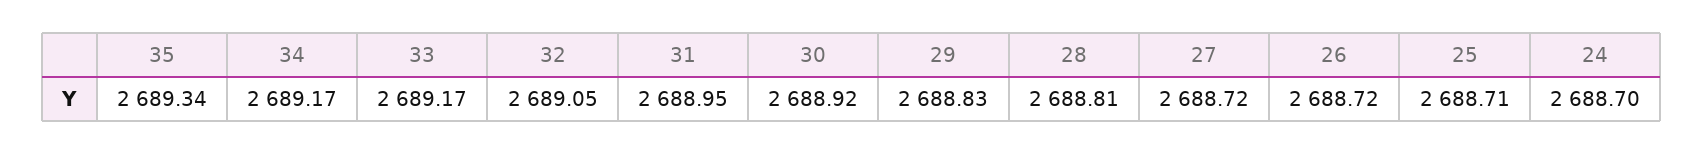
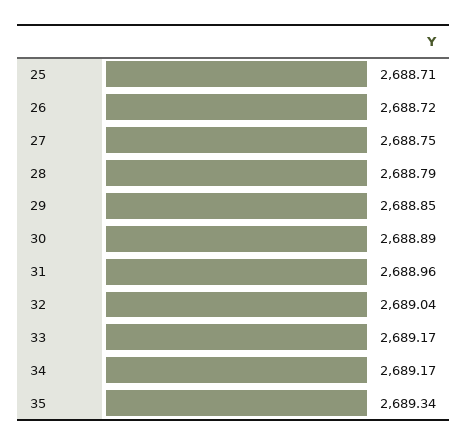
  {
    "35": 2689.34,
    "34": 2689.17,
    "33": 2689.17,
-   "32": 2689.05,
+   "32": 2689.04,
-   "31": 2688.95,
+   "31": 2688.96,
-   "30": 2688.92,
+   "30": 2688.89,
-   "29": 2688.83,
+   "29": 2688.85,
-   "28": 2688.81,
+   "28": 2688.79,
-   "27": 2688.72,
+   "27": 2688.75,
    "26": 2688.72,
-   "25": 2688.71,
+   "25": 2688.71
-   "24": 2688.7
  }

